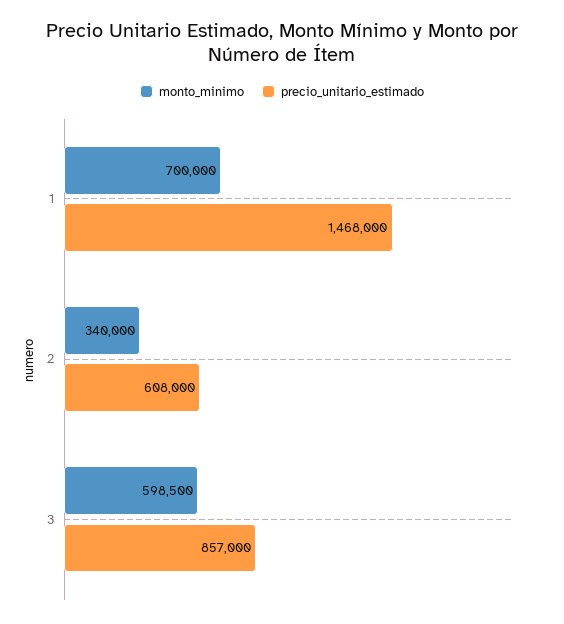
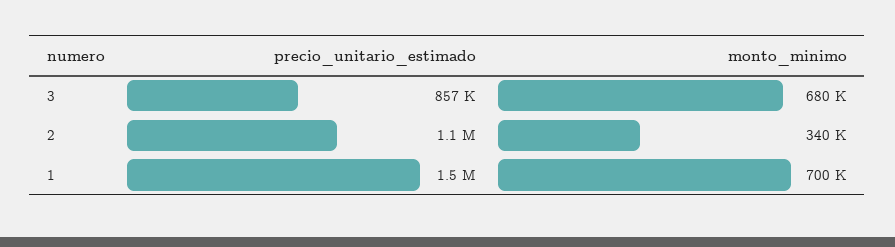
  {
    "monto_minimo": {
      "1": 700000,
      "2": 340000,
-     "3": 598500
+     "3": 680000
    },
    "precio_unitario_estimado": {
      "1": 1468000,
-     "2": 608000,
+     "2": 1100000,
      "3": 857000
    }
  }

